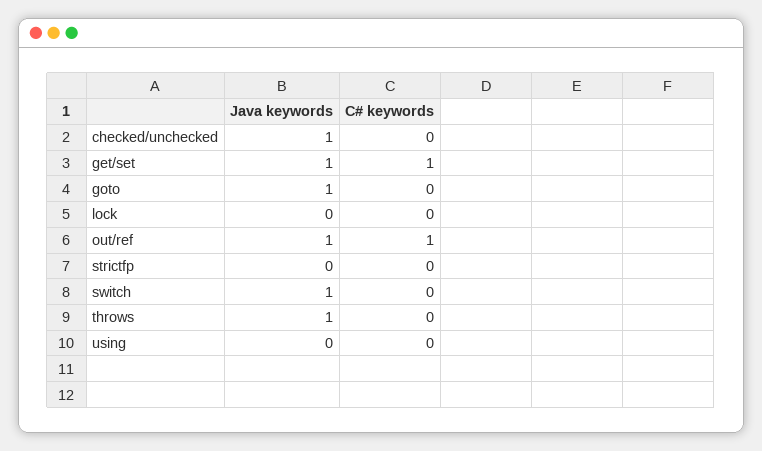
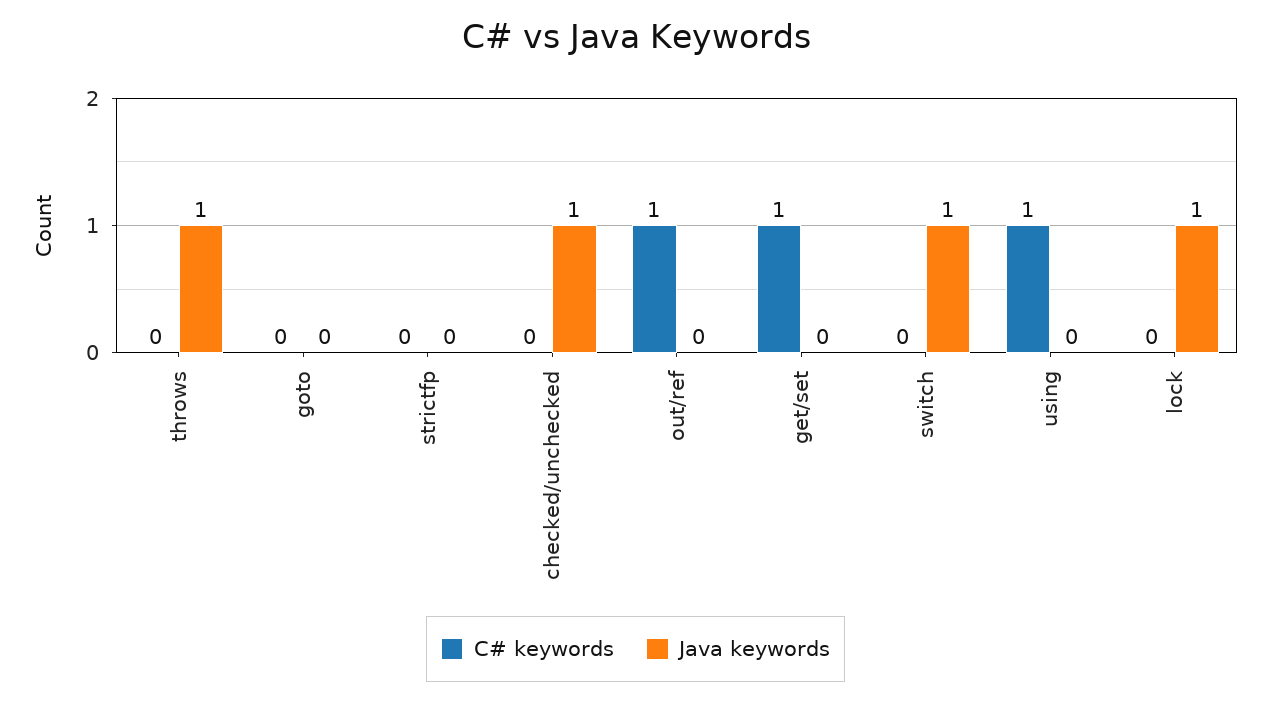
  {
    "Java keywords": {
      "checked/unchecked": 1,
-     "get/set": 1,
+     "get/set": 0,
-     "goto": 1,
+     "goto": 0,
-     "lock": 0,
+     "lock": 1,
-     "out/ref": 1,
+     "out/ref": 0,
      "strictfp": 0,
      "switch": 1,
      "throws": 1,
      "using": 0
    },
    "C# keywords": {
      "checked/unchecked": 0,
      "get/set": 1,
      "goto": 0,
      "lock": 0,
      "out/ref": 1,
      "strictfp": 0,
      "switch": 0,
      "throws": 0,
-     "using": 0
+     "using": 1
    }
  }

